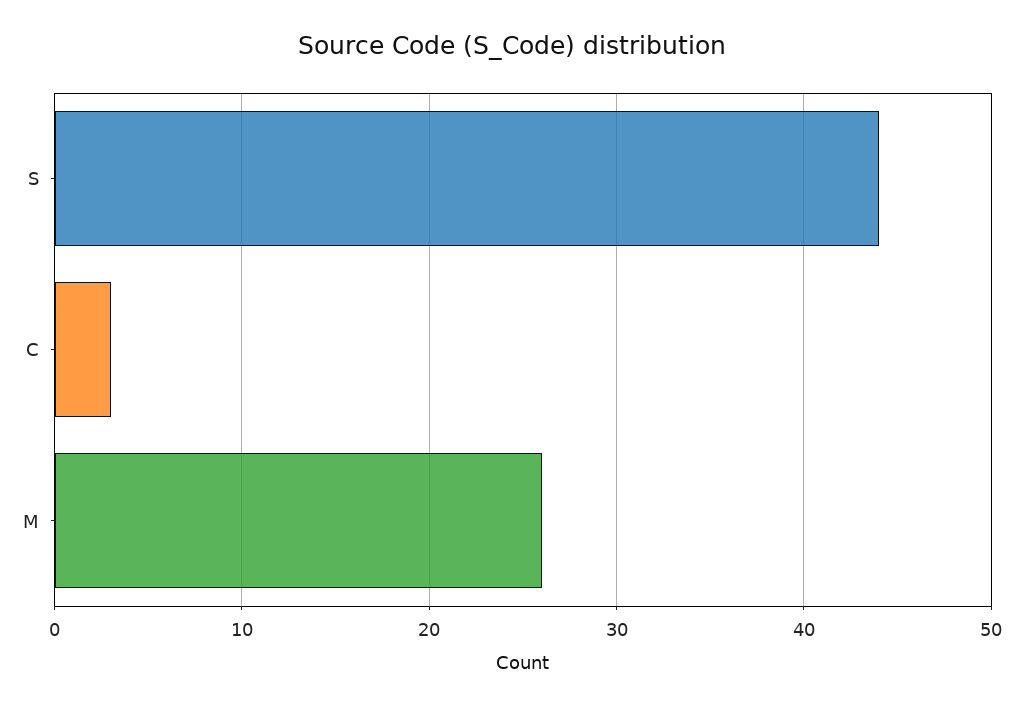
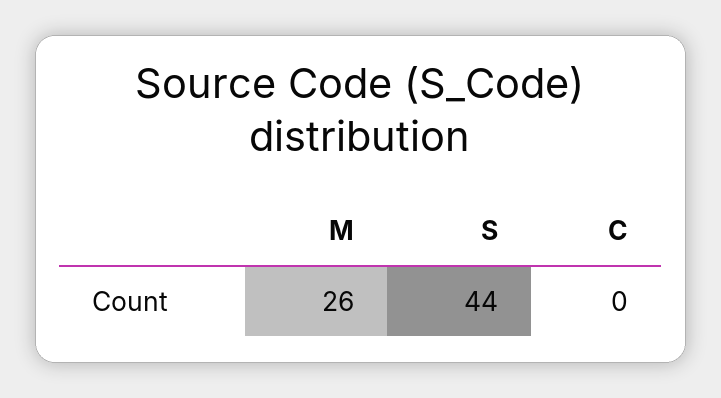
  {
    "S": 44,
-   "C": 3,
+   "C": 0,
    "M": 26
  }

